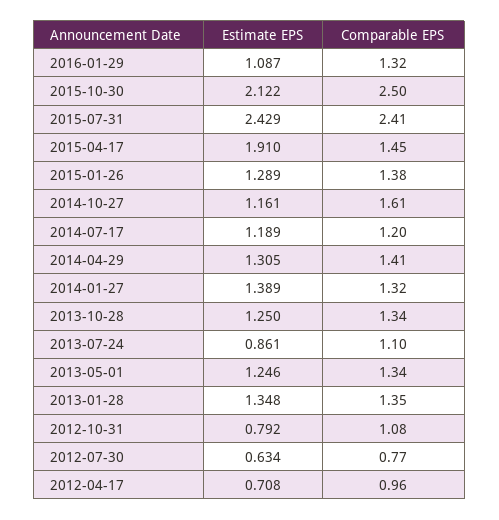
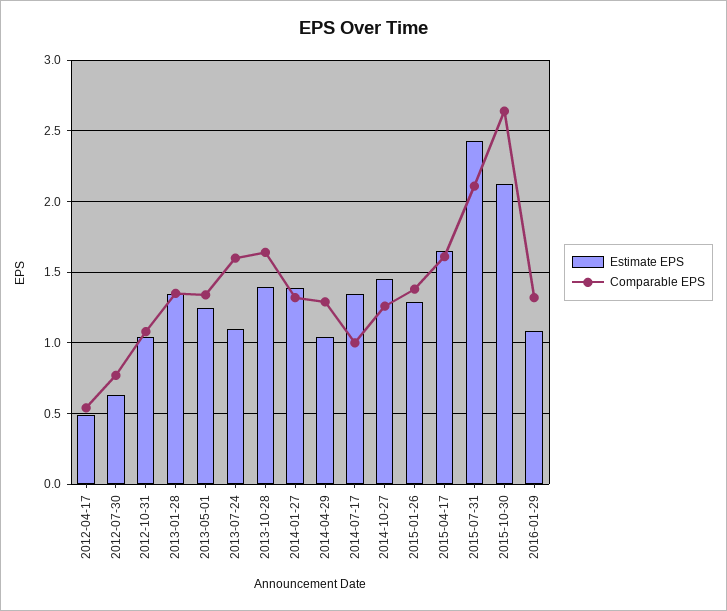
  {
    "Estimate EPS": {
      "2016-01-29": 1.087,
      "2015-10-30": 2.122,
      "2015-07-31": 2.429,
-     "2015-04-17": 1.91,
+     "2015-04-17": 1.65,
      "2015-01-26": 1.289,
-     "2014-10-27": 1.161,
+     "2014-10-27": 1.45,
-     "2014-07-17": 1.189,
+     "2014-07-17": 1.35,
-     "2014-04-29": 1.305,
+     "2014-04-29": 1.05,
      "2014-01-27": 1.389,
-     "2013-10-28": 1.25,
+     "2013-10-28": 1.4,
-     "2013-07-24": 0.861,
+     "2013-07-24": 1.1,
      "2013-05-01": 1.246,
      "2013-01-28": 1.348,
-     "2012-10-31": 0.792,
+     "2012-10-31": 1.05,
      "2012-07-30": 0.634,
-     "2012-04-17": 0.708
+     "2012-04-17": 0.5
    },
    "Comparable EPS": {
      "2016-01-29": 1.32,
-     "2015-10-30": 2.5,
+     "2015-10-30": 2.65,
-     "2015-07-31": 2.41,
+     "2015-07-31": 2.1,
-     "2015-04-17": 1.45,
+     "2015-04-17": 1.6,
      "2015-01-26": 1.38,
-     "2014-10-27": 1.61,
+     "2014-10-27": 1.25,
-     "2014-07-17": 1.2,
+     "2014-07-17": 1,
-     "2014-04-29": 1.41,
+     "2014-04-29": 1.3,
      "2014-01-27": 1.32,
-     "2013-10-28": 1.34,
+     "2013-10-28": 1.65,
-     "2013-07-24": 1.1,
+     "2013-07-24": 1.6,
      "2013-05-01": 1.34,
      "2013-01-28": 1.35,
      "2012-10-31": 1.08,
      "2012-07-30": 0.77,
-     "2012-04-17": 0.96
+     "2012-04-17": 0.55
    }
  }

